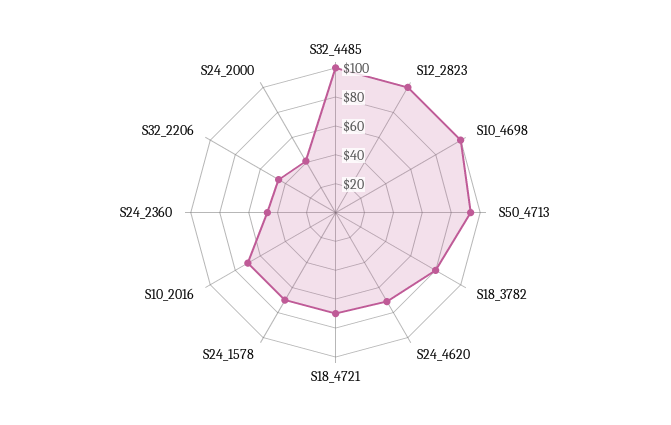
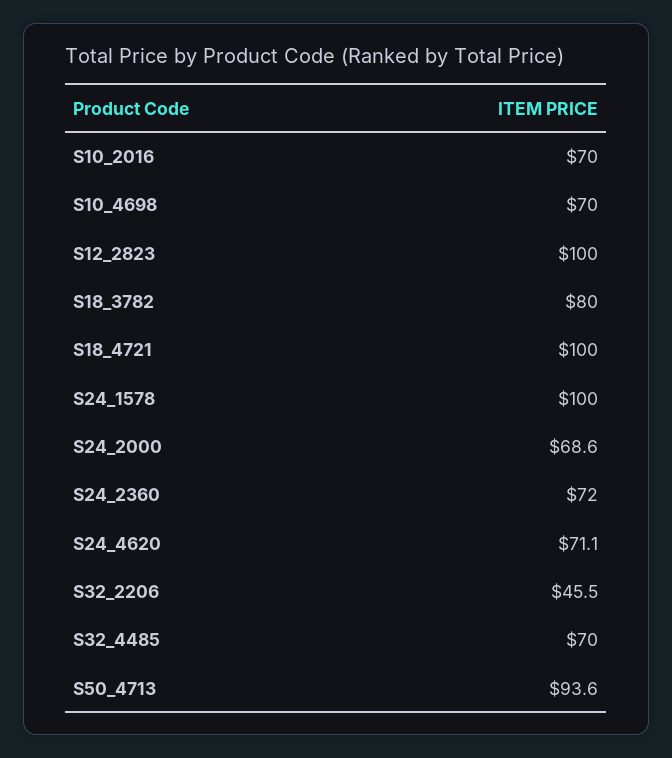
  {
-   "S32_4485": 100,
+   "S32_4485": 70,
    "S12_2823": 100,
-   "S10_4698": 100,
+   "S10_4698": 70,
    "S50_4713": 93.6,
    "S18_3782": 80,
    "S24_4620": 71.1,
-   "S18_4721": 70,
+   "S18_4721": 100,
-   "S24_1578": 70,
+   "S24_1578": 100,
    "S10_2016": 70,
-   "S24_2360": 50,
+   "S24_2360": 72,
    "S32_2206": 45.5,
-   "S24_2000": 40
+   "S24_2000": 68.6
  }

